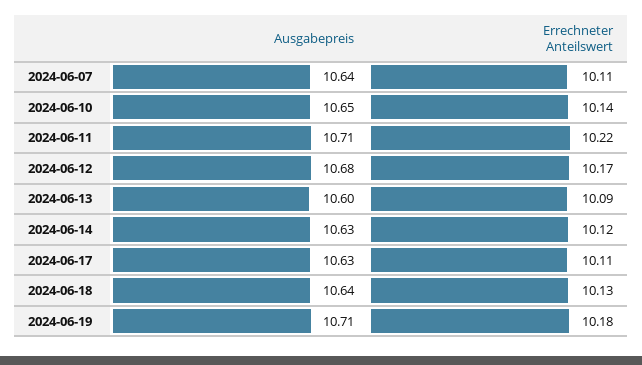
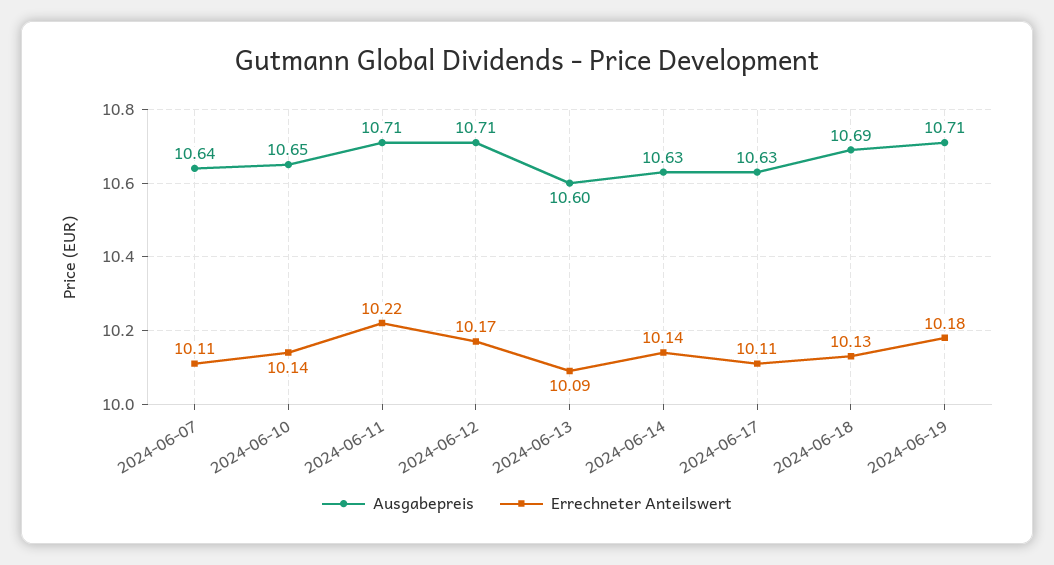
  {
    "Ausgabepreis": {
      "2024-06-07": 10.64,
      "2024-06-10": 10.65,
      "2024-06-11": 10.71,
-     "2024-06-12": 10.68,
+     "2024-06-12": 10.71,
      "2024-06-13": 10.6,
      "2024-06-14": 10.63,
      "2024-06-17": 10.63,
-     "2024-06-18": 10.64,
+     "2024-06-18": 10.69,
      "2024-06-19": 10.71
    },
    "Errechneter Anteilswert": {
      "2024-06-07": 10.11,
      "2024-06-10": 10.14,
      "2024-06-11": 10.22,
      "2024-06-12": 10.17,
      "2024-06-13": 10.09,
-     "2024-06-14": 10.12,
+     "2024-06-14": 10.14,
      "2024-06-17": 10.11,
      "2024-06-18": 10.13,
      "2024-06-19": 10.18
    }
  }

